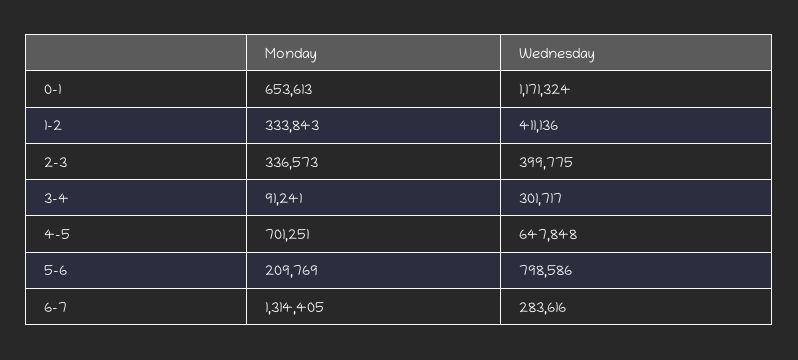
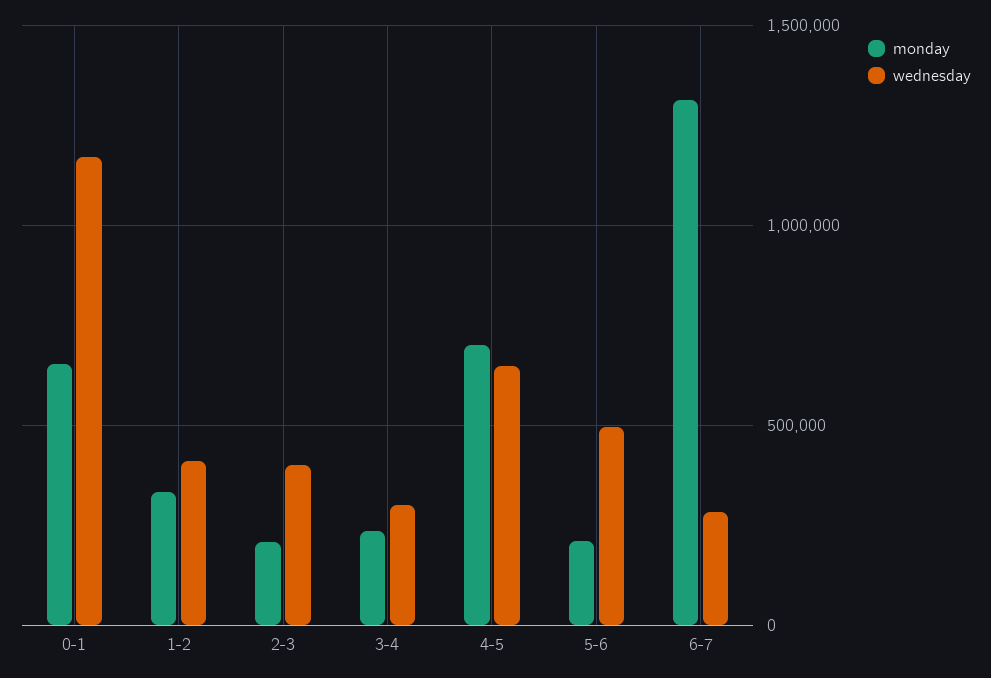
  {
    "Monday": {
      "0-1": 653613,
      "1-2": 333843,
-     "2-3": 336573,
+     "2-3": 200000,
-     "3-4": 91241,
+     "3-4": 250000,
      "4-5": 701251,
      "5-6": 209769,
      "6-7": 1314405
    },
    "Wednesday": {
      "0-1": 1171324,
      "1-2": 411136,
      "2-3": 399775,
      "3-4": 301717,
      "4-5": 647848,
-     "5-6": 798586,
+     "5-6": 500000,
      "6-7": 283616
    }
  }

